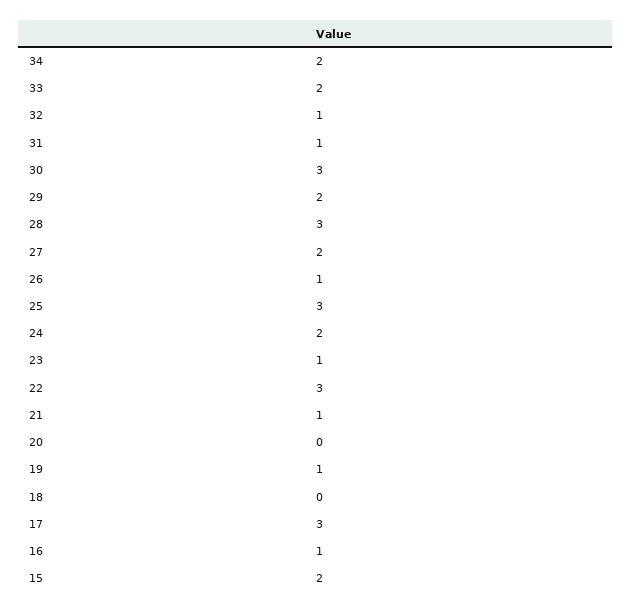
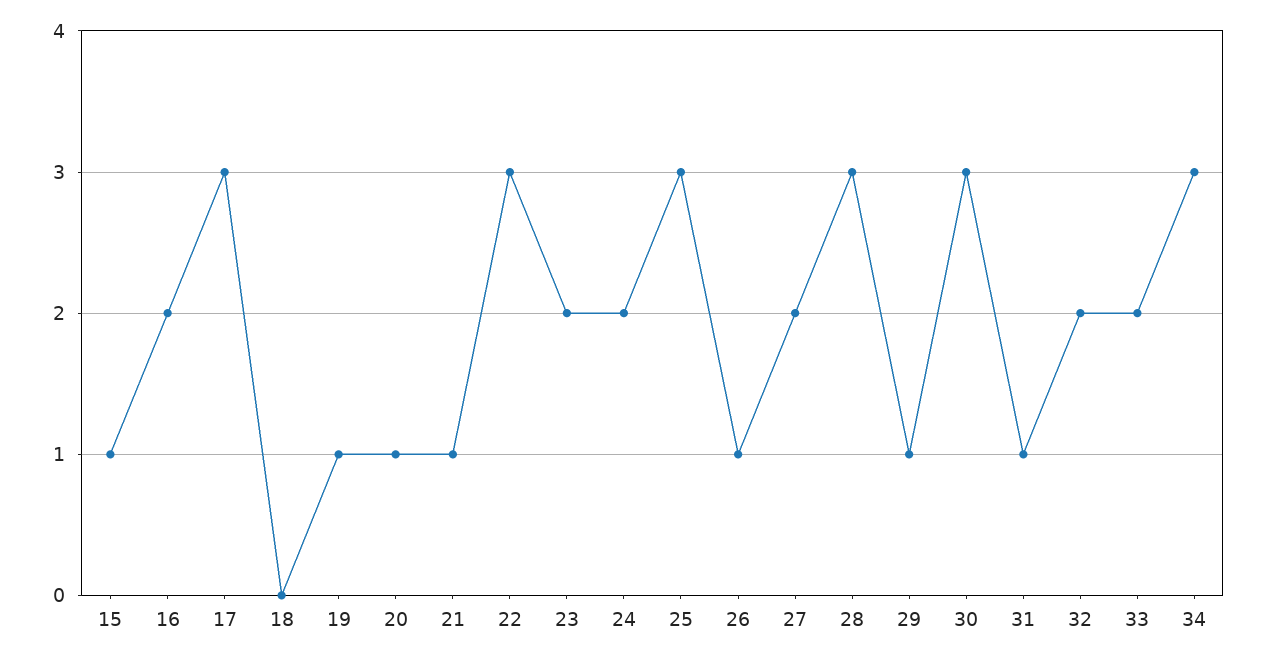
  {
-   "34": 2,
+   "34": 3,
    "33": 2,
-   "32": 1,
+   "32": 2,
    "31": 1,
    "30": 3,
-   "29": 2,
+   "29": 1,
    "28": 3,
    "27": 2,
    "26": 1,
    "25": 3,
    "24": 2,
-   "23": 1,
+   "23": 2,
    "22": 3,
    "21": 1,
-   "20": 0,
+   "20": 1,
    "19": 1,
    "18": 0,
    "17": 3,
-   "16": 1,
+   "16": 2,
-   "15": 2
+   "15": 1
  }

